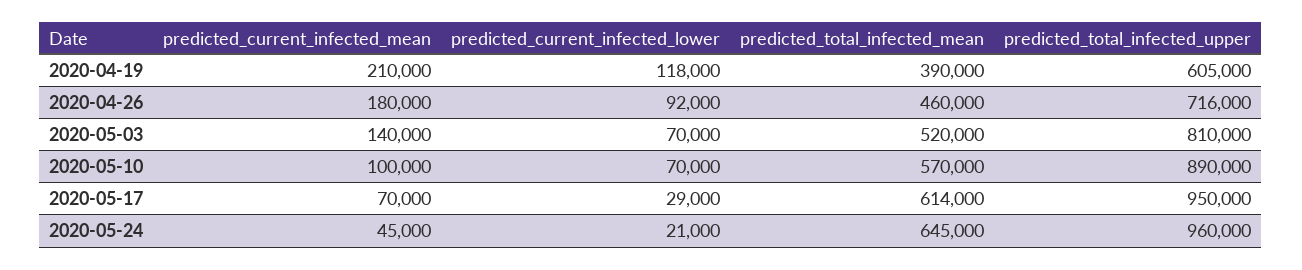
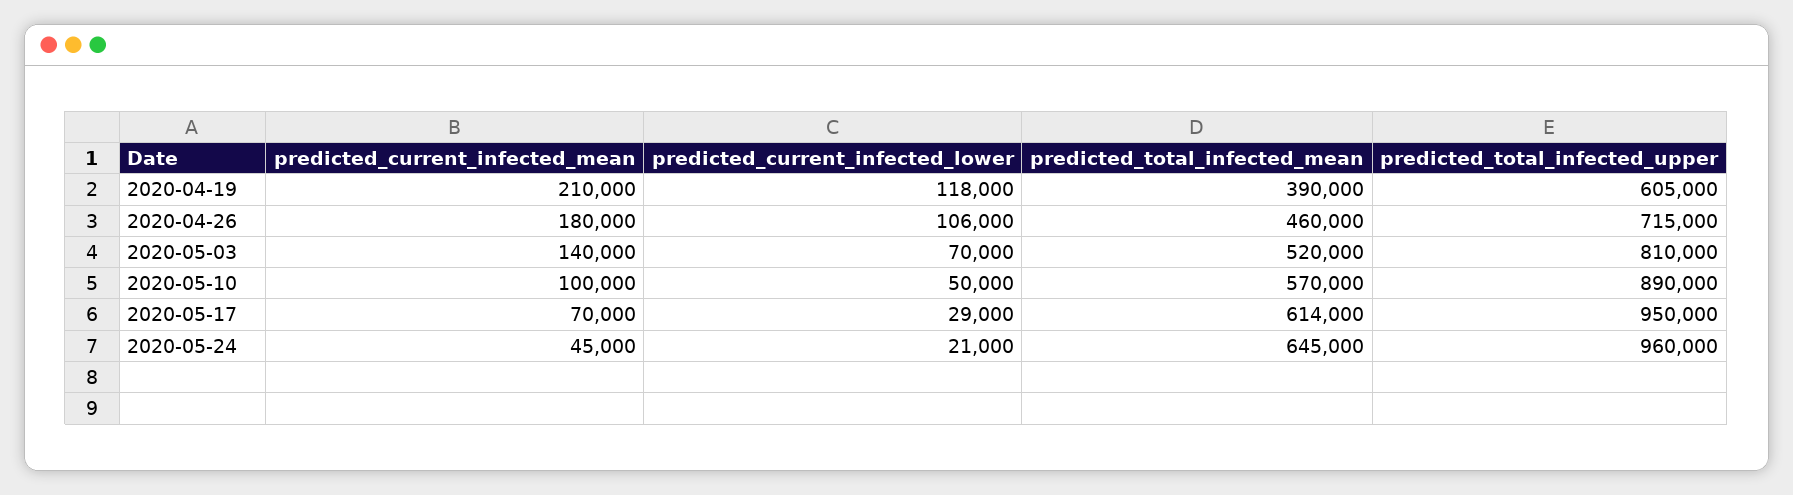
  {
    "predicted_current_infected_mean": {
      "2020-04-19": 210000,
      "2020-04-26": 180000,
      "2020-05-03": 140000,
      "2020-05-10": 100000,
      "2020-05-17": 70000,
      "2020-05-24": 45000
    },
    "predicted_current_infected_lower": {
      "2020-04-19": 118000,
-     "2020-04-26": 92000,
+     "2020-04-26": 106000,
      "2020-05-03": 70000,
-     "2020-05-10": 70000,
+     "2020-05-10": 50000,
      "2020-05-17": 29000,
      "2020-05-24": 21000
    },
    "predicted_total_infected_mean": {
      "2020-04-19": 390000,
      "2020-04-26": 460000,
      "2020-05-03": 520000,
      "2020-05-10": 570000,
      "2020-05-17": 614000,
      "2020-05-24": 645000
    },
    "predicted_total_infected_upper": {
      "2020-04-19": 605000,
-     "2020-04-26": 716000,
+     "2020-04-26": 715000,
      "2020-05-03": 810000,
      "2020-05-10": 890000,
      "2020-05-17": 950000,
      "2020-05-24": 960000
    }
  }

